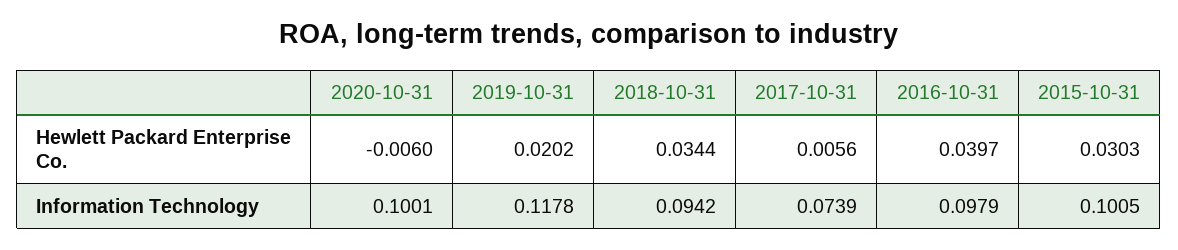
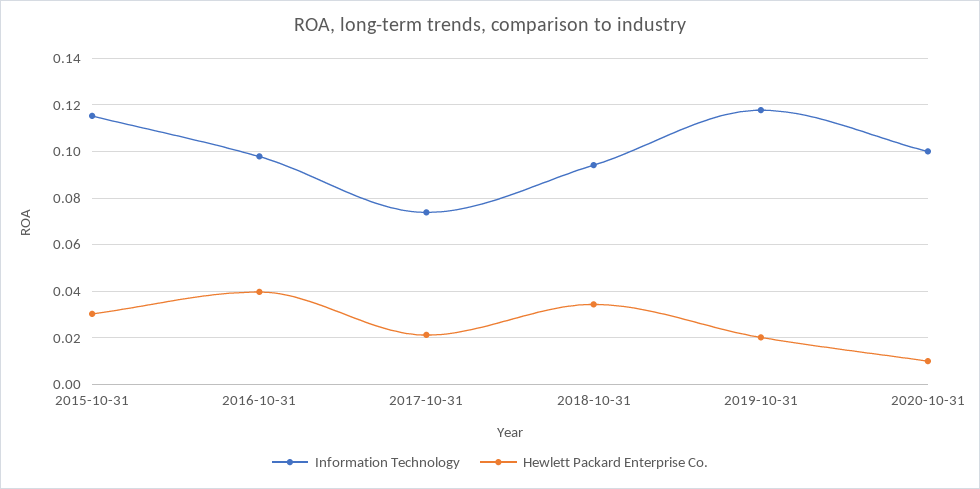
  {
    "Hewlett Packard Enterprise Co.": {
-     "2020-10-31": -0.006,
+     "2020-10-31": 0.01,
      "2019-10-31": 0.0202,
      "2018-10-31": 0.0344,
-     "2017-10-31": 0.0056,
+     "2017-10-31": 0.02,
      "2016-10-31": 0.0397,
      "2015-10-31": 0.0303
    },
    "Information Technology": {
      "2020-10-31": 0.1001,
      "2019-10-31": 0.1178,
      "2018-10-31": 0.0942,
      "2017-10-31": 0.0739,
      "2016-10-31": 0.0979,
-     "2015-10-31": 0.1005
+     "2015-10-31": 0.115
    }
  }

